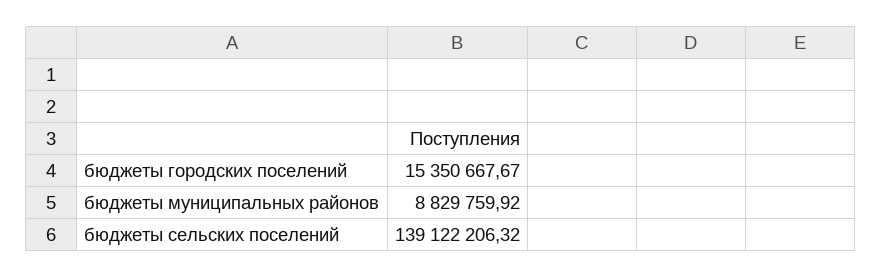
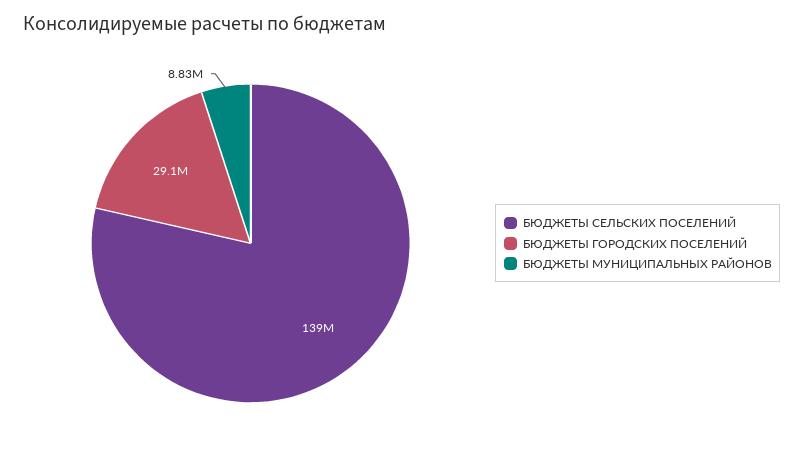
  {
-   "бюджеты городских поселений": 15350667.67,
+   "бюджеты городских поселений": 29100000,
    "бюджеты муниципальных районов": 8829759.92,
    "бюджеты сельских поселений": 139122206.32
  }

